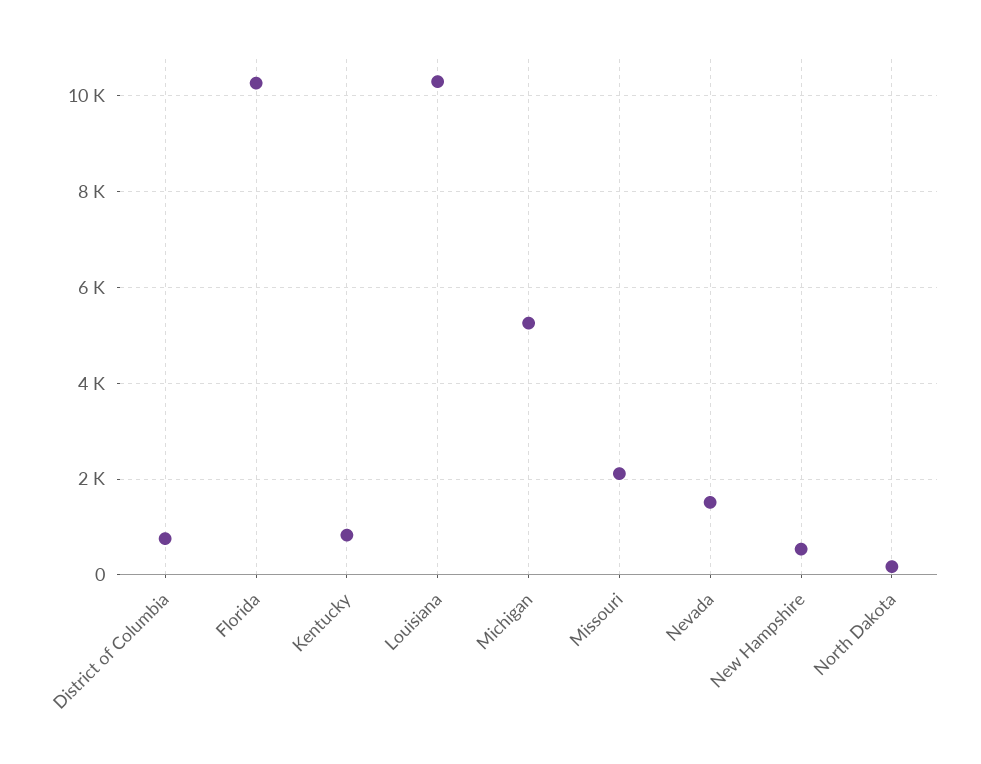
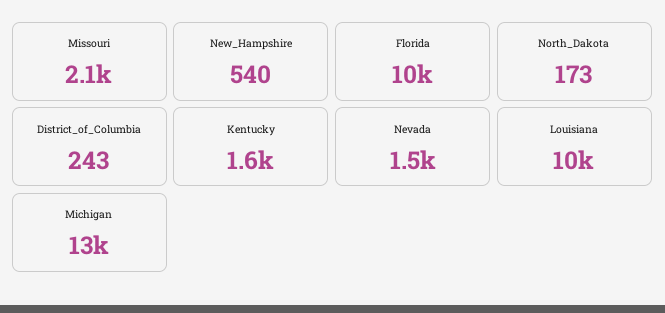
  {
-   "District of Columbia": 800,
+   "District of Columbia": 243,
    "Florida": 10000,
-   "Kentucky": 800,
+   "Kentucky": 1600,
    "Louisiana": 10000,
-   "Michigan": 5200,
+   "Michigan": 13000,
    "Missouri": 2100,
    "Nevada": 1500,
    "New Hampshire": 540,
    "North Dakota": 173
  }

